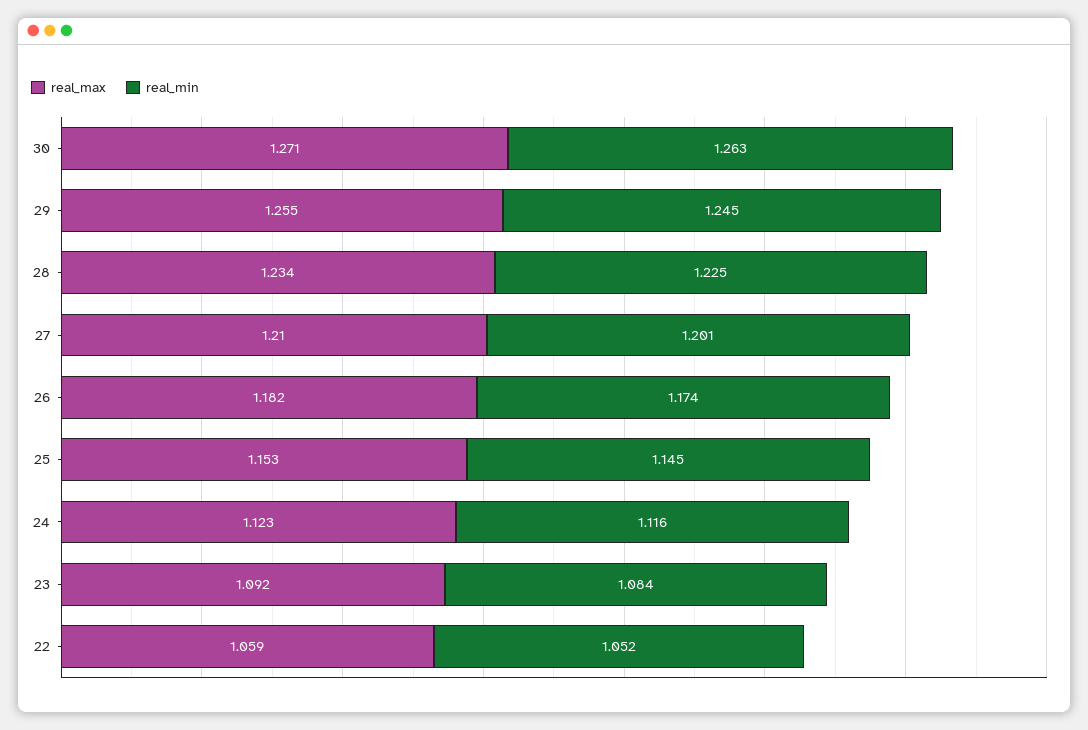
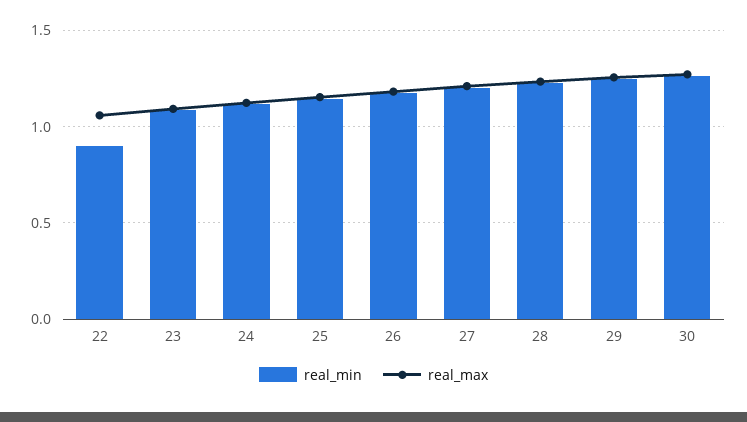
  {
    "real_max": {
      "30": 1.271,
      "29": 1.255,
      "28": 1.234,
      "27": 1.21,
      "26": 1.182,
      "25": 1.153,
      "24": 1.123,
      "23": 1.092,
      "22": 1.059
    },
    "real_min": {
      "30": 1.263,
      "29": 1.245,
      "28": 1.225,
      "27": 1.201,
      "26": 1.174,
      "25": 1.145,
      "24": 1.116,
      "23": 1.084,
-     "22": 1.052
+     "22": 0.9
    }
  }

